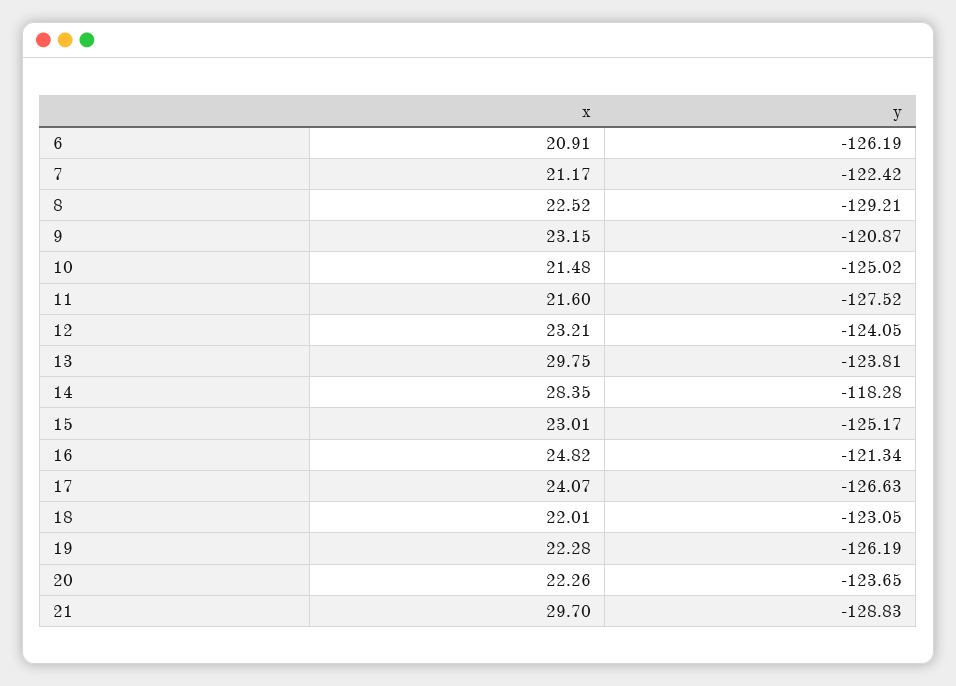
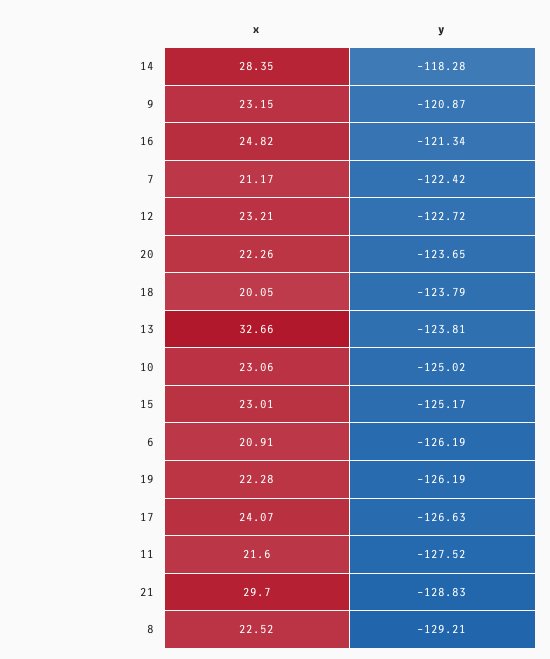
  {
    "x": {
      "6": 20.91,
      "7": 21.17,
      "8": 22.52,
      "9": 23.15,
-     "10": 21.48,
+     "10": 23.06,
      "11": 21.6,
      "12": 23.21,
-     "13": 29.75,
+     "13": 32.66,
      "14": 28.35,
      "15": 23.01,
      "16": 24.82,
      "17": 24.07,
-     "18": 22.01,
+     "18": 20.05,
      "19": 22.28,
      "20": 22.26,
      "21": 29.7
    },
    "y": {
      "6": -126.19,
      "7": -122.42,
      "8": -129.21,
      "9": -120.87,
      "10": -125.02,
      "11": -127.52,
-     "12": -124.05,
+     "12": -122.72,
      "13": -123.81,
      "14": -118.28,
      "15": -125.17,
      "16": -121.34,
      "17": -126.63,
-     "18": -123.05,
+     "18": -123.79,
      "19": -126.19,
      "20": -123.65,
      "21": -128.83
    }
  }

